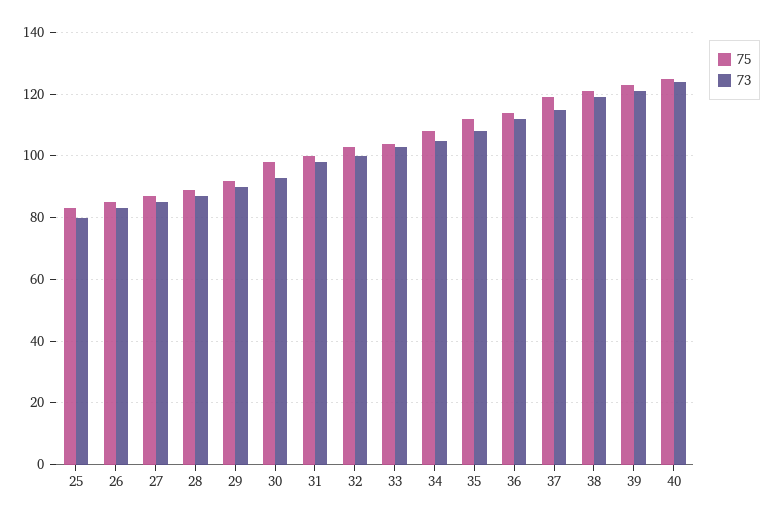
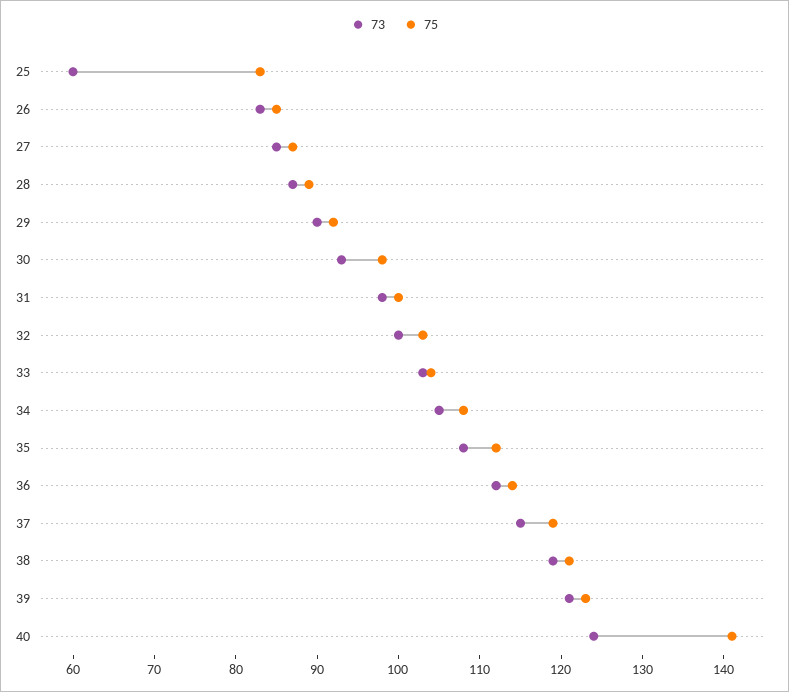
  {
    "75": {
      "25": 83,
      "26": 85,
      "27": 87,
      "28": 89,
      "29": 92,
      "30": 98,
      "31": 100,
      "32": 103,
      "33": 104,
      "34": 108,
      "35": 112,
      "36": 114,
      "37": 119,
      "38": 121,
      "39": 123,
-     "40": 125
+     "40": 141
    },
    "73": {
-     "25": 80,
+     "25": 60,
      "26": 83,
      "27": 85,
      "28": 87,
      "29": 90,
      "30": 93,
      "31": 98,
      "32": 100,
      "33": 103,
      "34": 105,
      "35": 108,
      "36": 112,
      "37": 115,
      "38": 119,
      "39": 121,
      "40": 124
    }
  }

